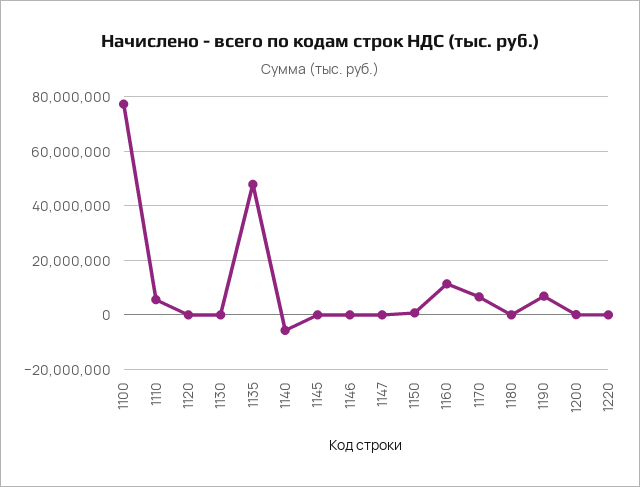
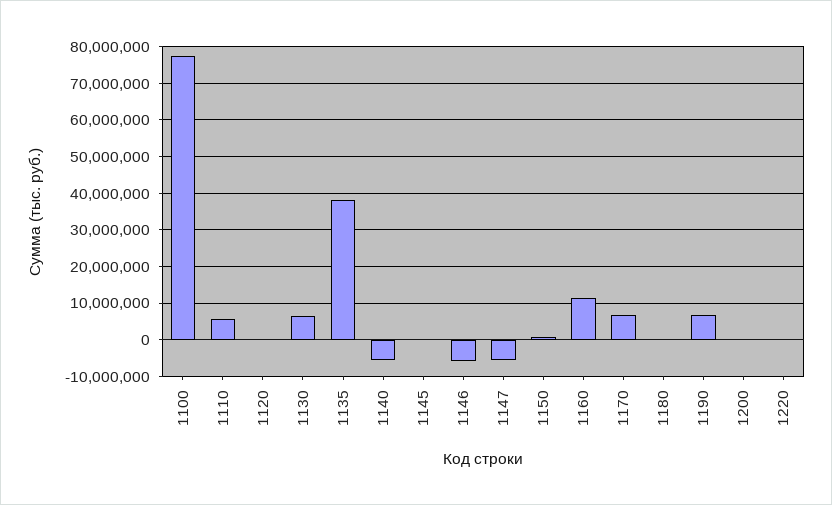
  {
    "1100": 78000000,
    "1110": 6000000,
    "1120": 0,
-   "1130": 0,
+   "1130": 6000000,
-   "1135": 47500000,
+   "1135": 38000000,
    "1140": -6000000,
    "1145": 0,
-   "1146": 0,
+   "1146": -6000000,
-   "1147": 0,
+   "1147": -6000000,
    "1150": 0,
    "1160": 12000000,
    "1170": 6000000,
    "1180": 0,
    "1190": 6000000,
    "1200": 0,
    "1220": 0
  }

